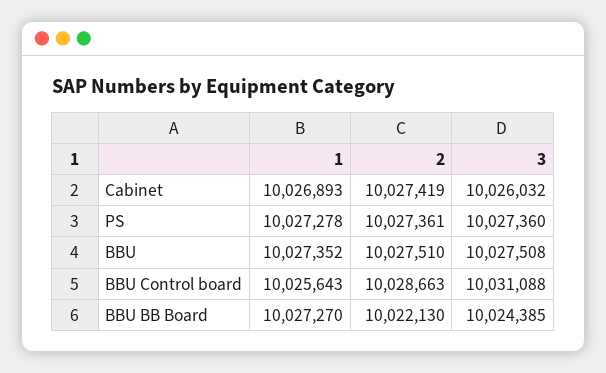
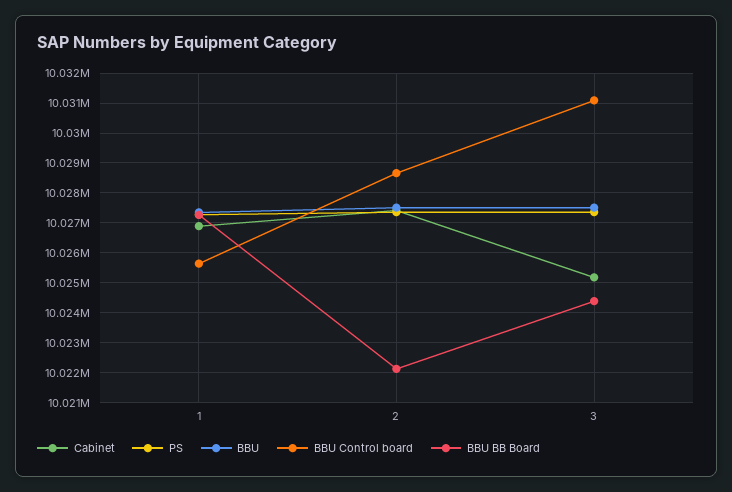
  {
    "Cabinet": {
      "1": 10026893,
      "2": 10027419,
-     "3": 10026032
+     "3": 10025250
    },
    "PS": {
      "1": 10027278,
      "2": 10027361,
      "3": 10027360
    },
    "BBU": {
      "1": 10027352,
      "2": 10027510,
      "3": 10027508
    },
    "BBU Control board": {
      "1": 10025643,
      "2": 10028663,
      "3": 10031088
    },
    "BBU BB Board": {
      "1": 10027270,
      "2": 10022130,
      "3": 10024385
    }
  }

